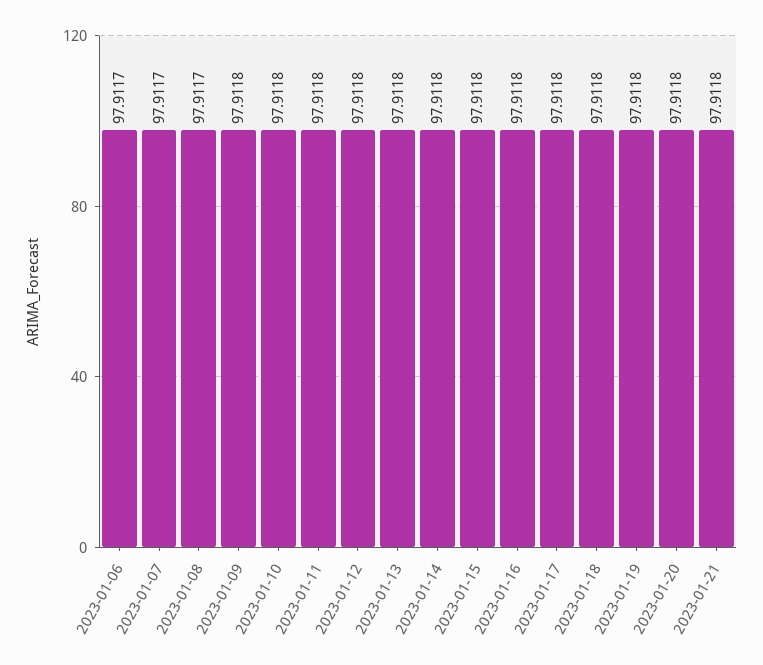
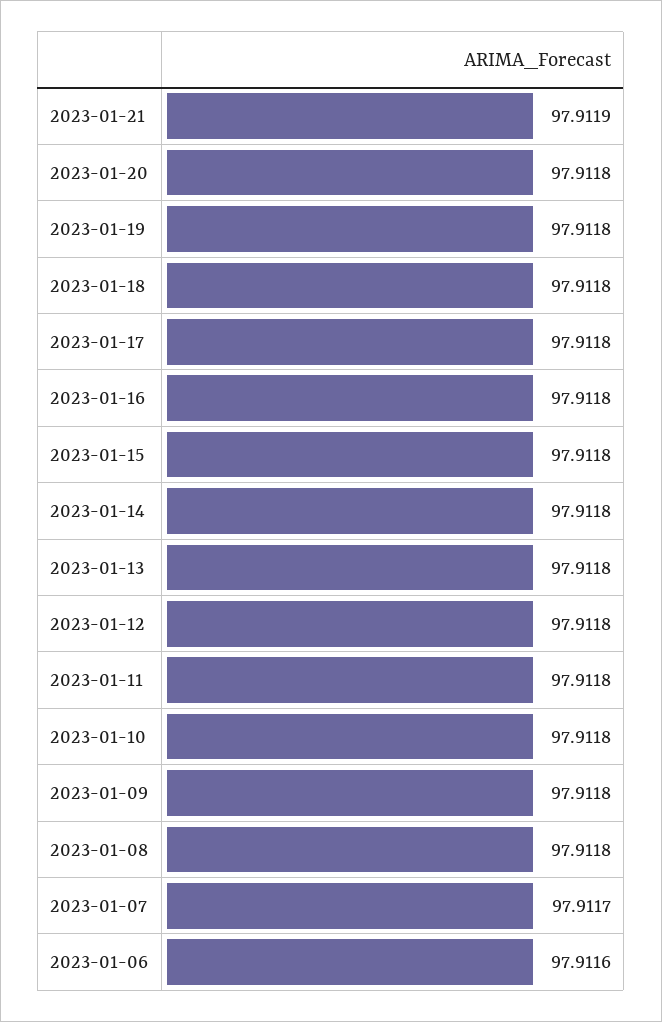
  {
-   "2023-01-06": 97.9117,
+   "2023-01-06": 97.9116,
    "2023-01-07": 97.9117,
-   "2023-01-08": 97.9117,
+   "2023-01-08": 97.9118,
    "2023-01-09": 97.9118,
    "2023-01-10": 97.9118,
    "2023-01-11": 97.9118,
    "2023-01-12": 97.9118,
    "2023-01-13": 97.9118,
    "2023-01-14": 97.9118,
    "2023-01-15": 97.9118,
    "2023-01-16": 97.9118,
    "2023-01-17": 97.9118,
    "2023-01-18": 97.9118,
    "2023-01-19": 97.9118,
    "2023-01-20": 97.9118,
-   "2023-01-21": 97.9118
+   "2023-01-21": 97.9119
  }

